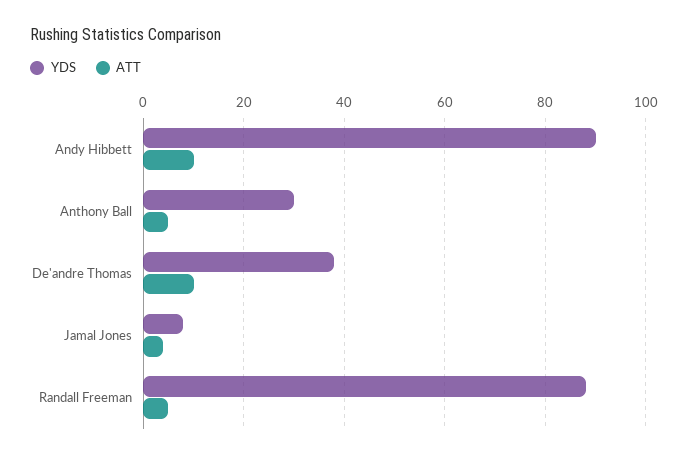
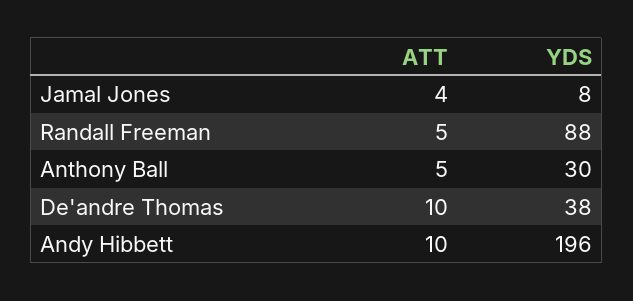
  {
    "YDS": {
-     "Andy Hibbett": 90,
+     "Andy Hibbett": 196,
      "Anthony Ball": 30,
      "De'andre Thomas": 38,
      "Jamal Jones": 8,
      "Randall Freeman": 88
    },
    "ATT": {
      "Andy Hibbett": 10,
      "Anthony Ball": 5,
      "De'andre Thomas": 10,
      "Jamal Jones": 4,
      "Randall Freeman": 5
    }
  }

